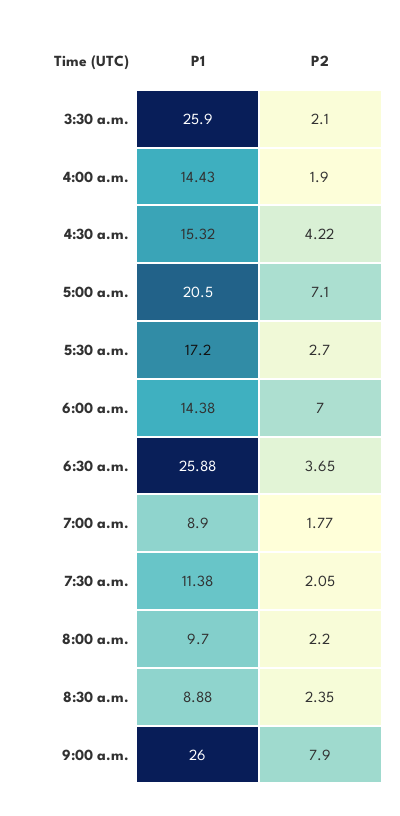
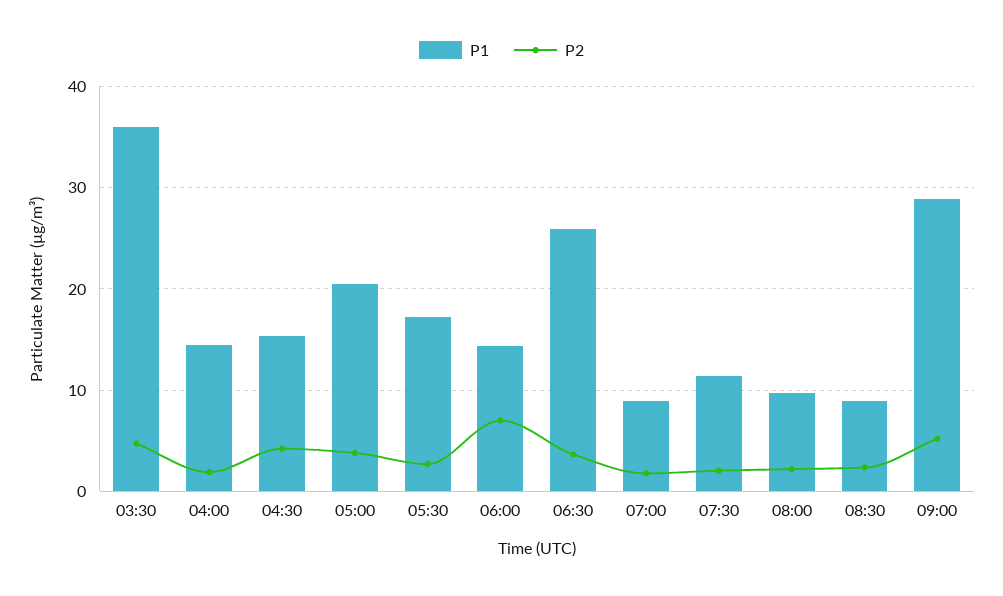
  {
    "P1": {
-     "3:30 a.m.": 25.9,
+     "3:30 a.m.": 36,
      "4:00 a.m.": 14.43,
      "4:30 a.m.": 15.32,
      "5:00 a.m.": 20.5,
      "5:30 a.m.": 17.2,
      "6:00 a.m.": 14.38,
      "6:30 a.m.": 25.88,
      "7:00 a.m.": 8.9,
      "7:30 a.m.": 11.38,
      "8:00 a.m.": 9.7,
      "8:30 a.m.": 8.88,
-     "9:00 a.m.": 26
+     "9:00 a.m.": 29
    },
    "P2": {
-     "3:30 a.m.": 2.1,
+     "3:30 a.m.": 5,
      "4:00 a.m.": 1.9,
      "4:30 a.m.": 4.22,
-     "5:00 a.m.": 7.1,
+     "5:00 a.m.": 4,
      "5:30 a.m.": 2.7,
      "6:00 a.m.": 7,
      "6:30 a.m.": 3.65,
      "7:00 a.m.": 1.77,
      "7:30 a.m.": 2.05,
      "8:00 a.m.": 2.2,
      "8:30 a.m.": 2.35,
-     "9:00 a.m.": 7.9
+     "9:00 a.m.": 5
    }
  }

